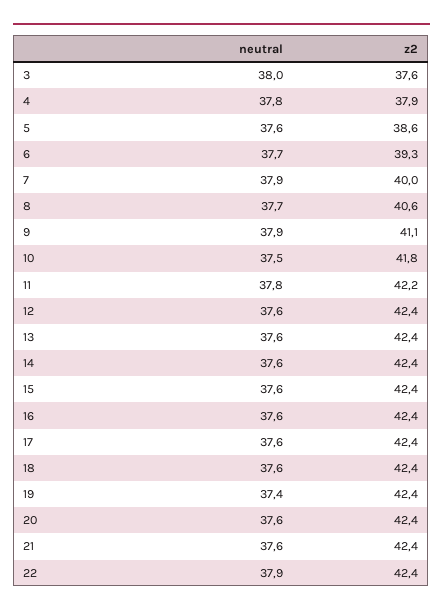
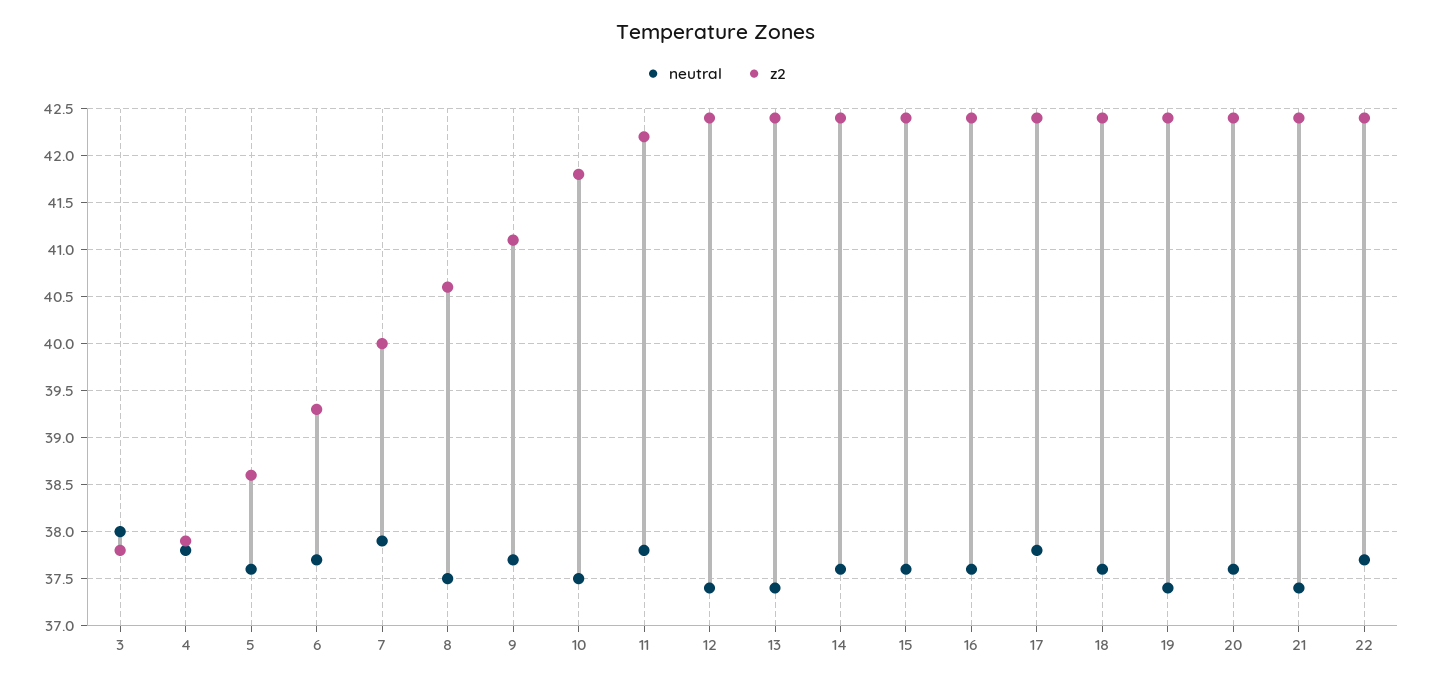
  {
    "neutral": {
      "3": 38,
      "4": 37.8,
      "5": 37.6,
      "6": 37.7,
      "7": 37.9,
-     "8": 37.7,
+     "8": 37.5,
-     "9": 37.9,
+     "9": 37.7,
      "10": 37.5,
      "11": 37.8,
-     "12": 37.6,
+     "12": 37.4,
-     "13": 37.6,
+     "13": 37.4,
      "14": 37.6,
      "15": 37.6,
      "16": 37.6,
-     "17": 37.6,
+     "17": 37.8,
      "18": 37.6,
      "19": 37.4,
      "20": 37.6,
-     "21": 37.6,
+     "21": 37.4,
-     "22": 37.9
+     "22": 37.7
    },
    "z2": {
-     "3": 37.6,
+     "3": 37.8,
      "4": 37.9,
      "5": 38.6,
      "6": 39.3,
      "7": 40,
      "8": 40.6,
      "9": 41.1,
      "10": 41.8,
      "11": 42.2,
      "12": 42.4,
      "13": 42.4,
      "14": 42.4,
      "15": 42.4,
      "16": 42.4,
      "17": 42.4,
      "18": 42.4,
      "19": 42.4,
      "20": 42.4,
      "21": 42.4,
      "22": 42.4
    }
  }

